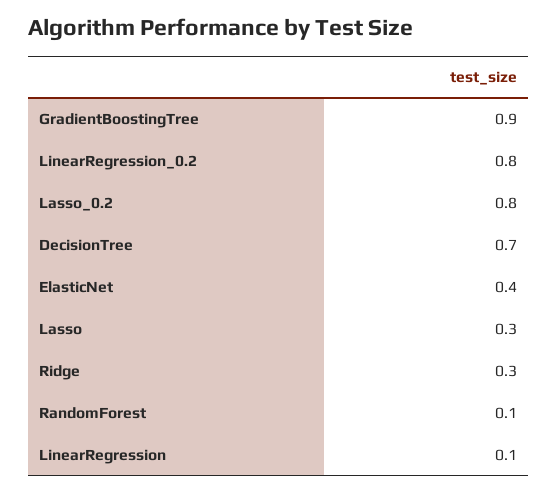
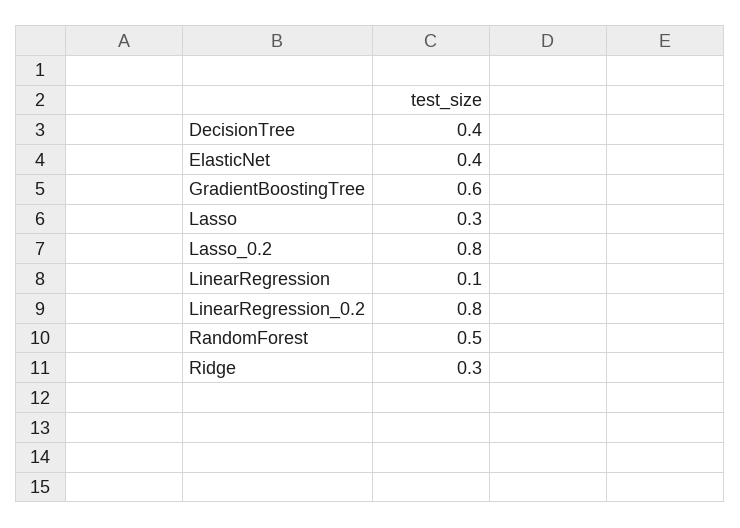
  {
-   "GradientBoostingTree": 0.9,
+   "GradientBoostingTree": 0.6,
    "LinearRegression_0.2": 0.8,
    "Lasso_0.2": 0.8,
-   "DecisionTree": 0.7,
+   "DecisionTree": 0.4,
    "ElasticNet": 0.4,
    "Lasso": 0.3,
    "Ridge": 0.3,
-   "RandomForest": 0.1,
+   "RandomForest": 0.5,
    "LinearRegression": 0.1
  }

